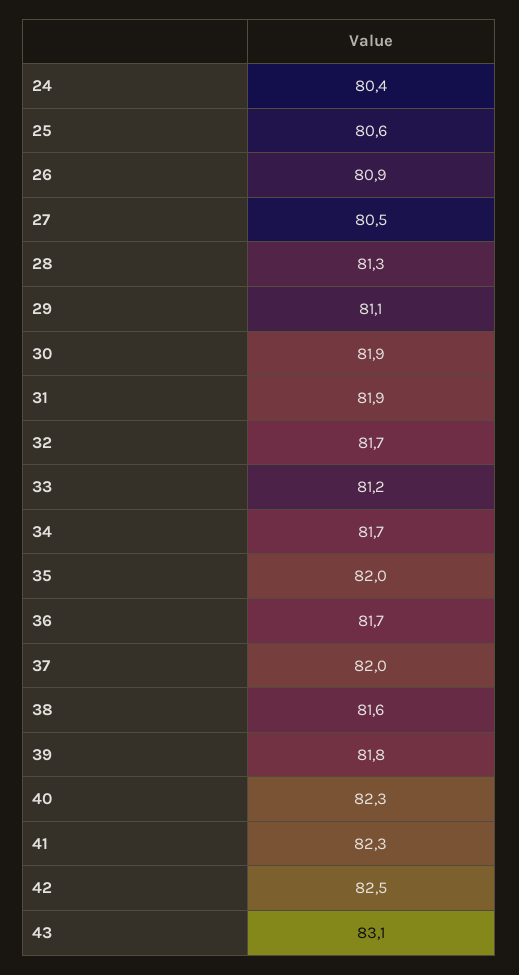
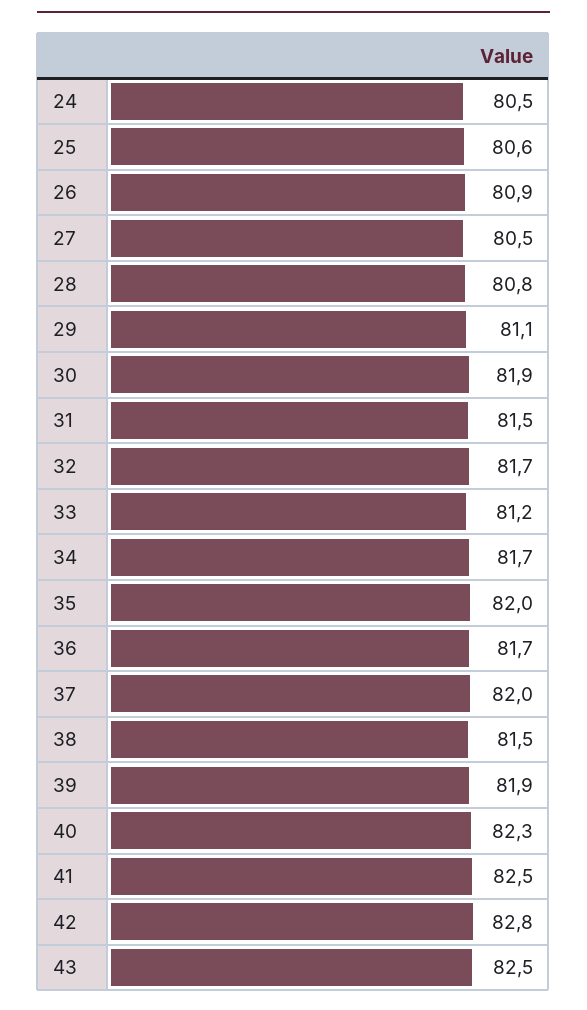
  {
-   "24": 80.4,
+   "24": 80.5,
    "25": 80.6,
    "26": 80.9,
    "27": 80.5,
-   "28": 81.3,
+   "28": 80.8,
    "29": 81.1,
    "30": 81.9,
-   "31": 81.9,
+   "31": 81.5,
    "32": 81.7,
    "33": 81.2,
    "34": 81.7,
    "35": 82,
    "36": 81.7,
    "37": 82,
-   "38": 81.6,
+   "38": 81.5,
-   "39": 81.8,
+   "39": 81.9,
    "40": 82.3,
-   "41": 82.3,
+   "41": 82.5,
-   "42": 82.5,
+   "42": 82.8,
-   "43": 83.1
+   "43": 82.5
  }

